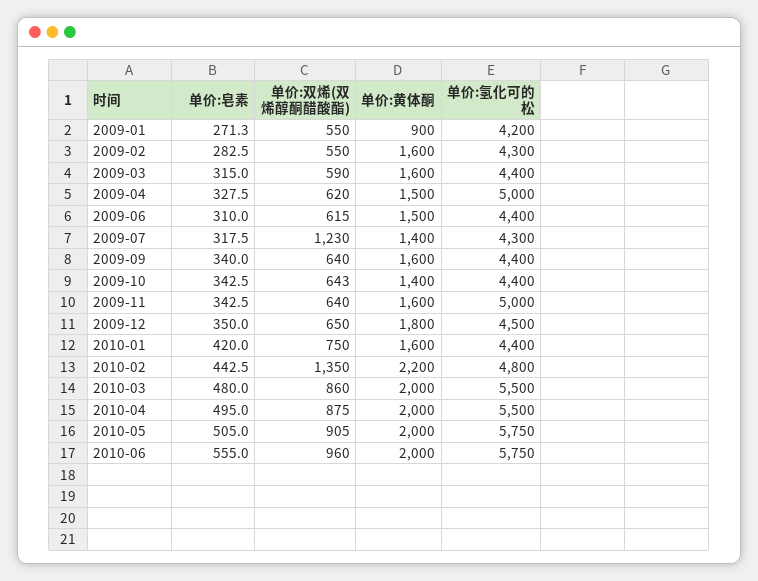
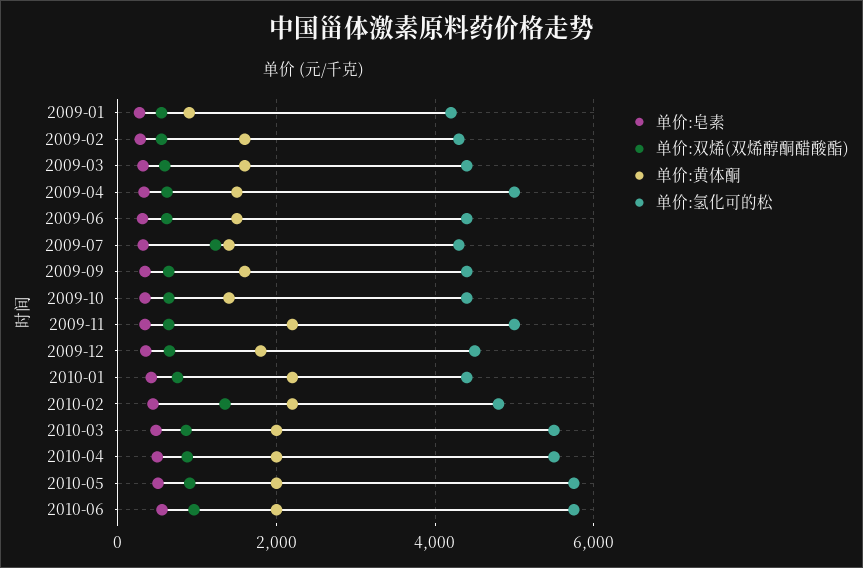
  {
    "单价:皂素": {
      "2009-01": 271.3,
      "2009-02": 282.5,
      "2009-03": 315,
      "2009-04": 327.5,
      "2009-06": 310,
      "2009-07": 317.5,
      "2009-09": 340,
      "2009-10": 342.5,
      "2009-11": 342.5,
      "2009-12": 350,
      "2010-01": 420,
      "2010-02": 442.5,
      "2010-03": 480,
      "2010-04": 495,
      "2010-05": 505,
      "2010-06": 555
    },
    "单价:双烯(双烯醇酮醋酸酯)": {
      "2009-01": 550,
      "2009-02": 550,
      "2009-03": 590,
      "2009-04": 620,
      "2009-06": 615,
      "2009-07": 1230,
      "2009-09": 640,
      "2009-10": 643,
      "2009-11": 640,
      "2009-12": 650,
      "2010-01": 750,
      "2010-02": 1350,
      "2010-03": 860,
      "2010-04": 875,
      "2010-05": 905,
      "2010-06": 960
    },
    "单价:黄体酮": {
      "2009-01": 900,
      "2009-02": 1600,
      "2009-03": 1600,
      "2009-04": 1500,
      "2009-06": 1500,
      "2009-07": 1400,
      "2009-09": 1600,
      "2009-10": 1400,
-     "2009-11": 1600,
+     "2009-11": 2200,
      "2009-12": 1800,
-     "2010-01": 1600,
+     "2010-01": 2200,
      "2010-02": 2200,
      "2010-03": 2000,
      "2010-04": 2000,
      "2010-05": 2000,
      "2010-06": 2000
    },
    "单价:氢化可的松": {
      "2009-01": 4200,
      "2009-02": 4300,
      "2009-03": 4400,
      "2009-04": 5000,
      "2009-06": 4400,
      "2009-07": 4300,
      "2009-09": 4400,
      "2009-10": 4400,
      "2009-11": 5000,
      "2009-12": 4500,
      "2010-01": 4400,
      "2010-02": 4800,
      "2010-03": 5500,
      "2010-04": 5500,
      "2010-05": 5750,
      "2010-06": 5750
    }
  }

